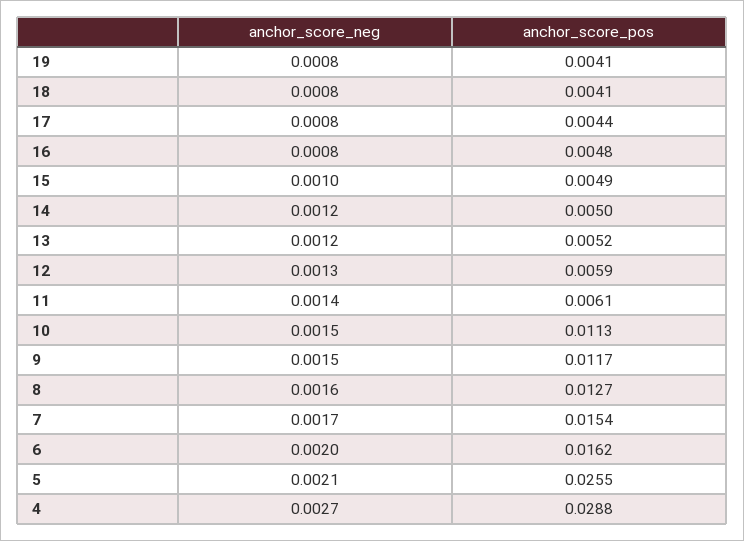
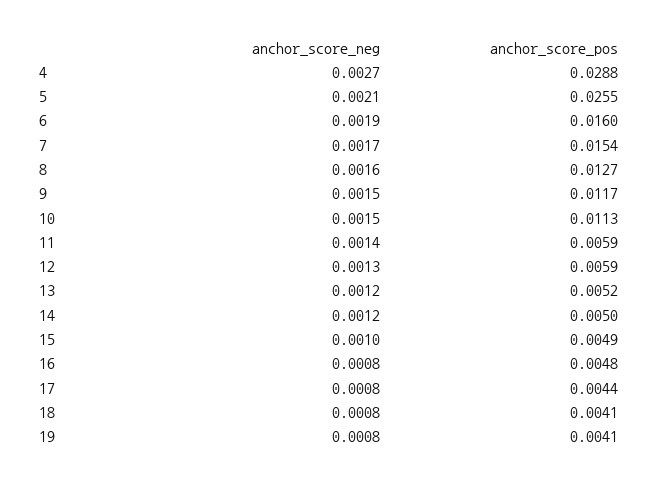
  {
    "anchor_score_neg": {
      "19": 0.0008,
      "18": 0.0008,
      "17": 0.0008,
      "16": 0.0008,
      "15": 0.001,
      "14": 0.0012,
      "13": 0.0012,
      "12": 0.0013,
      "11": 0.0014,
      "10": 0.0015,
      "9": 0.0015,
      "8": 0.0016,
      "7": 0.0017,
-     "6": 0.002,
+     "6": 0.0019,
      "5": 0.0021,
      "4": 0.0027
    },
    "anchor_score_pos": {
      "19": 0.0041,
      "18": 0.0041,
      "17": 0.0044,
      "16": 0.0048,
      "15": 0.0049,
      "14": 0.005,
      "13": 0.0052,
      "12": 0.0059,
-     "11": 0.0061,
+     "11": 0.0059,
      "10": 0.0113,
      "9": 0.0117,
      "8": 0.0127,
      "7": 0.0154,
-     "6": 0.0162,
+     "6": 0.016,
      "5": 0.0255,
      "4": 0.0288
    }
  }

